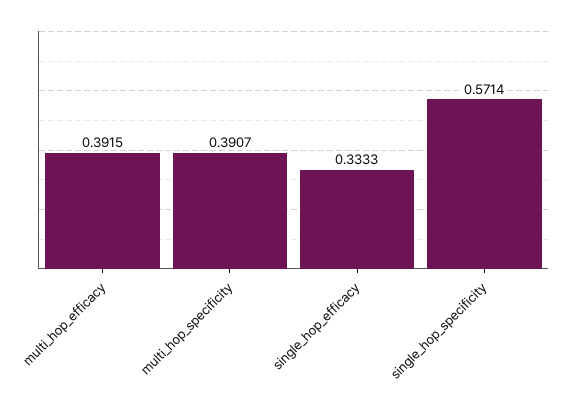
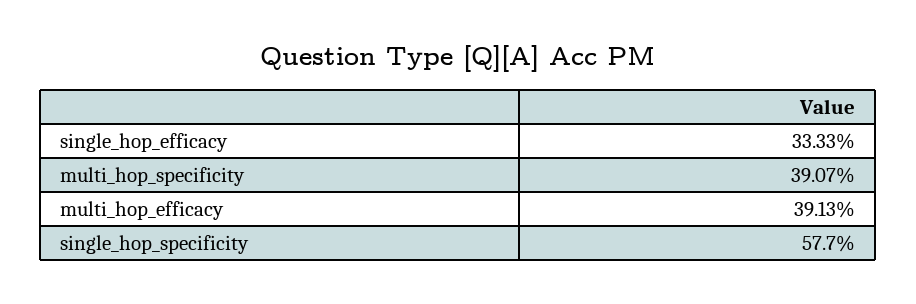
  {
-   "multi_hop_efficacy": 0.3915,
+   "multi_hop_efficacy": 0.3913,
    "multi_hop_specificity": 0.3907,
    "single_hop_efficacy": 0.3333,
-   "single_hop_specificity": 0.5714
+   "single_hop_specificity": 0.577
  }

